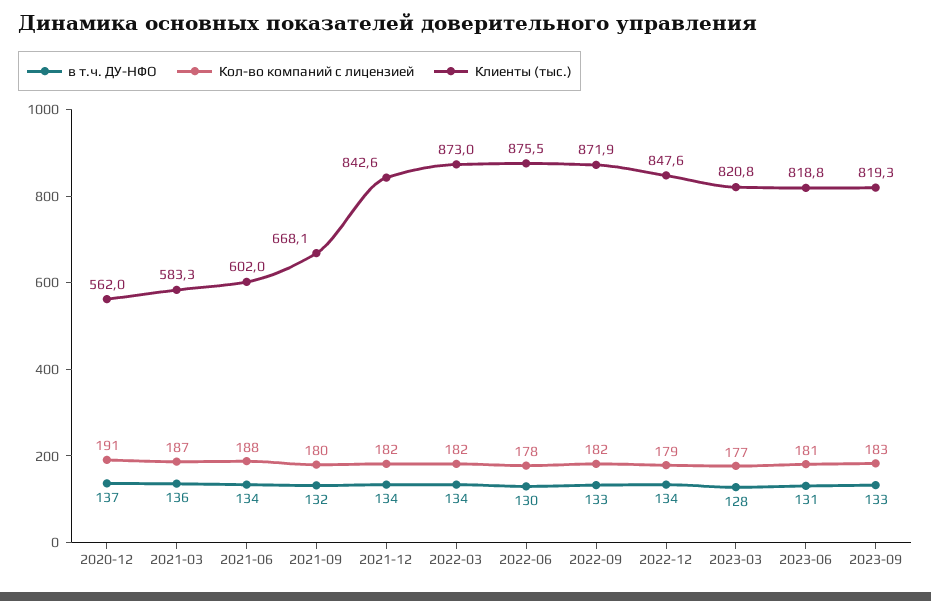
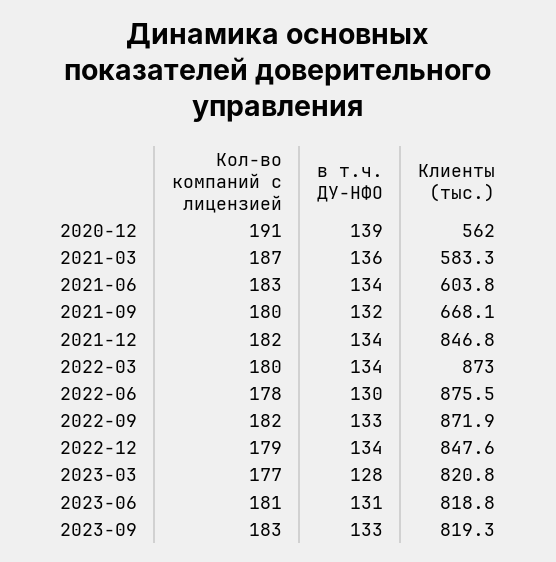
  {
    "в т.ч. ДУ-НФО": {
-     "2020-12": 137,
+     "2020-12": 139,
      "2021-03": 136,
      "2021-06": 134,
      "2021-09": 132,
      "2021-12": 134,
      "2022-03": 134,
      "2022-06": 130,
      "2022-09": 133,
      "2022-12": 134,
      "2023-03": 128,
      "2023-06": 131,
      "2023-09": 133
    },
    "Кол-во компаний с лицензией": {
      "2020-12": 191,
      "2021-03": 187,
-     "2021-06": 188,
+     "2021-06": 183,
      "2021-09": 180,
      "2021-12": 182,
-     "2022-03": 182,
+     "2022-03": 180,
      "2022-06": 178,
      "2022-09": 182,
      "2022-12": 179,
      "2023-03": 177,
      "2023-06": 181,
      "2023-09": 183
    },
    "Клиенты (тыс.)": {
      "2020-12": 562,
      "2021-03": 583.3,
-     "2021-06": 602,
+     "2021-06": 603.8,
      "2021-09": 668.1,
-     "2021-12": 842.6,
+     "2021-12": 846.8,
      "2022-03": 873,
      "2022-06": 875.5,
      "2022-09": 871.9,
      "2022-12": 847.6,
      "2023-03": 820.8,
      "2023-06": 818.8,
      "2023-09": 819.3
    }
  }

